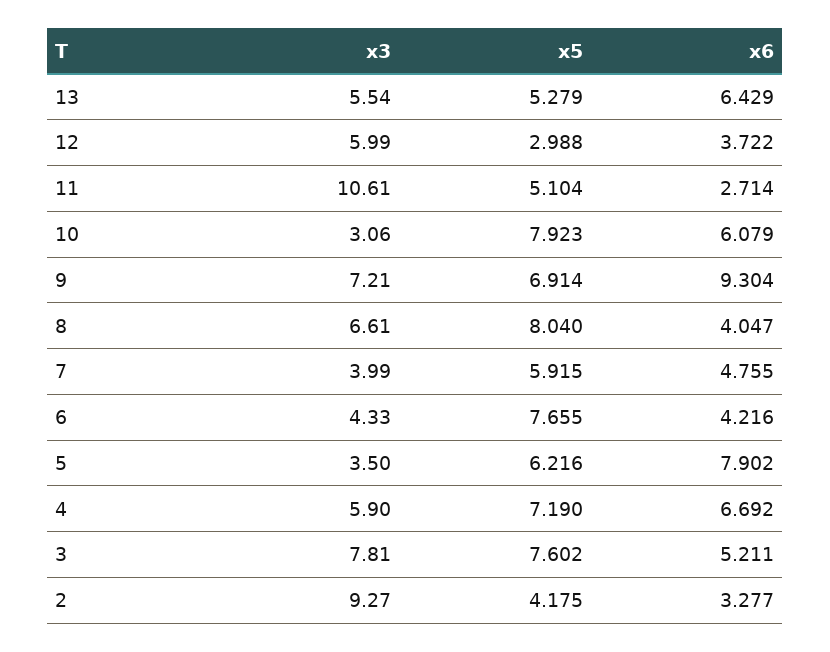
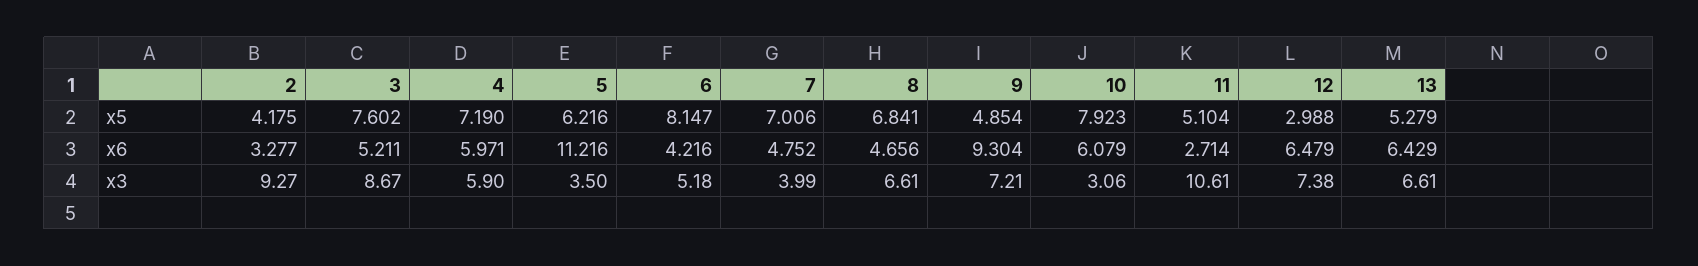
  {
    "x3": {
-     "13": 5.54,
+     "13": 6.61,
-     "12": 5.99,
+     "12": 7.38,
      "11": 10.61,
      "10": 3.06,
      "9": 7.21,
      "8": 6.61,
      "7": 3.99,
-     "6": 4.33,
+     "6": 5.18,
      "5": 3.5,
      "4": 5.9,
-     "3": 7.81,
+     "3": 8.67,
      "2": 9.27
    },
    "x5": {
      "13": 5.279,
      "12": 2.988,
      "11": 5.104,
      "10": 7.923,
-     "9": 6.914,
+     "9": 4.854,
-     "8": 8.04,
+     "8": 6.841,
-     "7": 5.915,
+     "7": 7.006,
-     "6": 7.655,
+     "6": 8.147,
      "5": 6.216,
      "4": 7.19,
      "3": 7.602,
      "2": 4.175
    },
    "x6": {
      "13": 6.429,
-     "12": 3.722,
+     "12": 6.479,
      "11": 2.714,
      "10": 6.079,
      "9": 9.304,
-     "8": 4.047,
+     "8": 4.656,
-     "7": 4.755,
+     "7": 4.752,
      "6": 4.216,
-     "5": 7.902,
+     "5": 11.216,
-     "4": 6.692,
+     "4": 5.971,
      "3": 5.211,
      "2": 3.277
    }
  }

